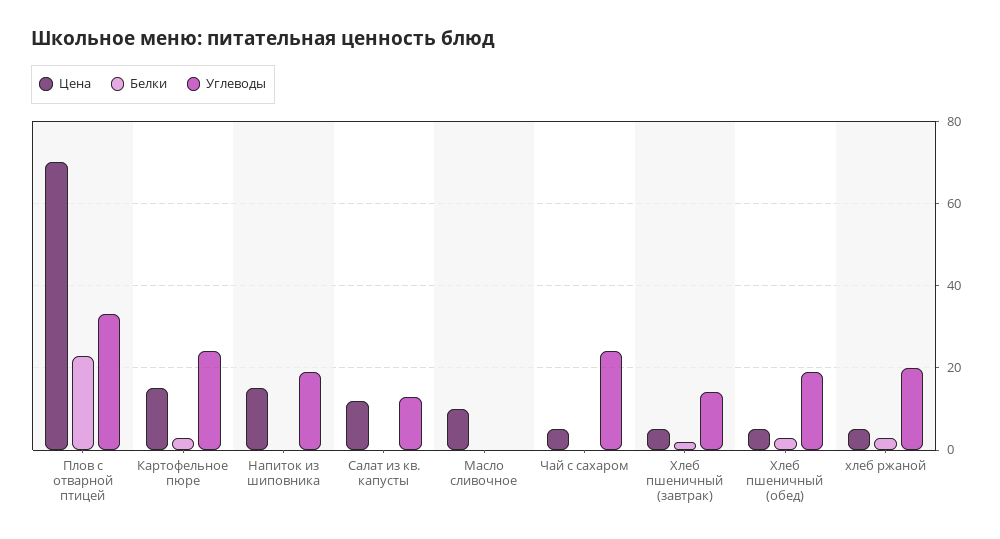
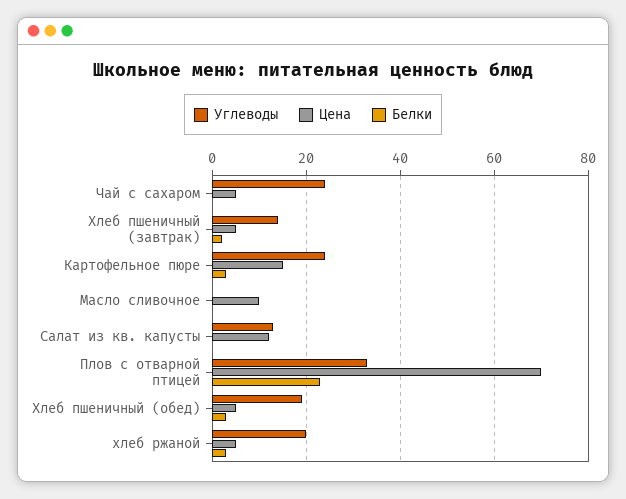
  {
    "Цена": {
      "Плов с отварной птицей": 70,
      "Картофельное пюре": 15,
-     "Напиток из шиповника": 15,
      "Салат из кв. капусты": 10,
      "Масло сливочное": 10,
      "Чай с сахаром": 5,
      "Хлеб пшеничный (завтрак)": 5,
      "Хлеб пшеничный (обед)": 5,
      "хлеб ржаной": 5
    },
    "Белки": {
      "Плов с отварной птицей": 25,
      "Картофельное пюре": 5,
-     "Напиток из шиповника": 0,
      "Салат из кв. капусты": 0,
      "Масло сливочное": 0,
      "Чай с сахаром": 0,
      "Хлеб пшеничный (завтрак)": 0,
      "Хлеб пшеничный (обед)": 5,
      "хлеб ржаной": 5
    },
    "Углеводы": {
      "Плов с отварной птицей": 35,
      "Картофельное пюре": 25,
-     "Напиток из шиповника": 20,
      "Салат из кв. капусты": 15,
      "Масло сливочное": 0,
      "Чай с сахаром": 25,
      "Хлеб пшеничный (завтрак)": 15,
      "Хлеб пшеничный (обед)": 20,
      "хлеб ржаной": 20
    }
  }

